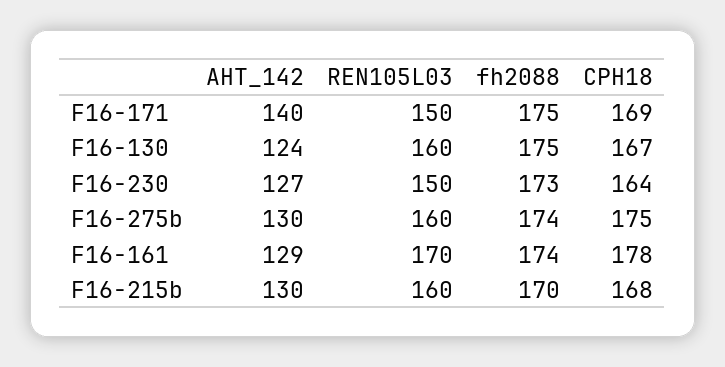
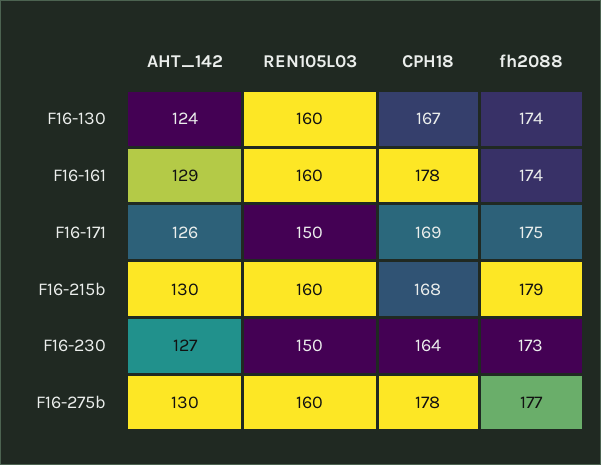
  {
    "AHT_142": {
-     "F16-171": 140,
+     "F16-171": 126,
      "F16-130": 124,
      "F16-230": 127,
      "F16-275b": 130,
      "F16-161": 129,
      "F16-215b": 130
    },
    "REN105L03": {
      "F16-171": 150,
      "F16-130": 160,
      "F16-230": 150,
      "F16-275b": 160,
-     "F16-161": 170,
+     "F16-161": 160,
      "F16-215b": 160
    },
    "fh2088": {
      "F16-171": 175,
-     "F16-130": 175,
+     "F16-130": 174,
      "F16-230": 173,
-     "F16-275b": 174,
+     "F16-275b": 177,
      "F16-161": 174,
-     "F16-215b": 170
+     "F16-215b": 179
    },
    "CPH18": {
      "F16-171": 169,
      "F16-130": 167,
      "F16-230": 164,
-     "F16-275b": 175,
+     "F16-275b": 178,
      "F16-161": 178,
      "F16-215b": 168
    }
  }

